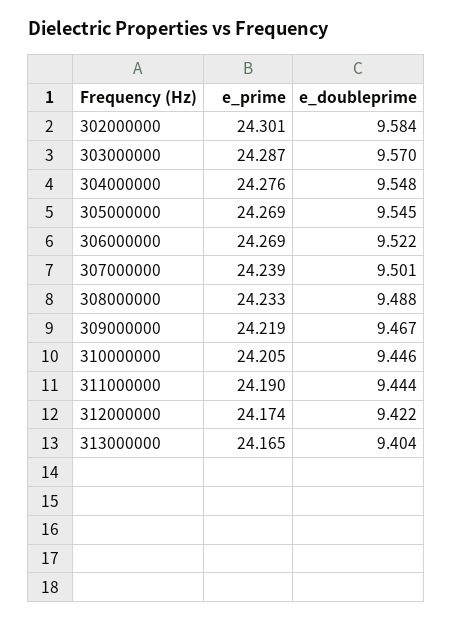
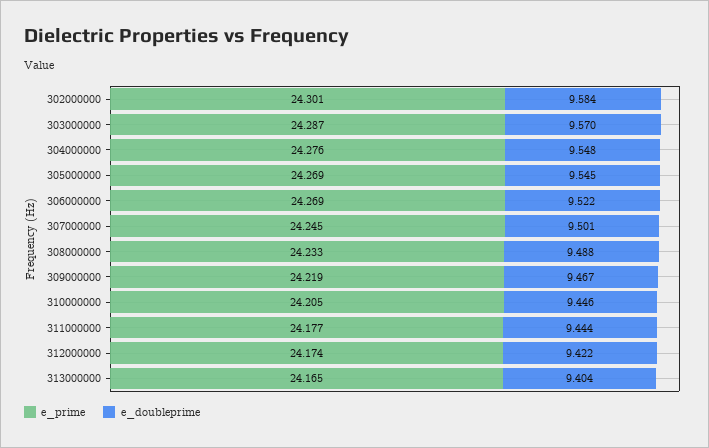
  {
    "e_prime": {
      "302000000": 24.301,
      "303000000": 24.287,
      "304000000": 24.276,
      "305000000": 24.269,
      "306000000": 24.269,
-     "307000000": 24.239,
+     "307000000": 24.245,
      "308000000": 24.233,
      "309000000": 24.219,
      "310000000": 24.205,
-     "311000000": 24.19,
+     "311000000": 24.177,
      "312000000": 24.174,
      "313000000": 24.165
    },
    "e_doubleprime": {
      "302000000": 9.584,
      "303000000": 9.57,
      "304000000": 9.548,
      "305000000": 9.545,
      "306000000": 9.522,
      "307000000": 9.501,
      "308000000": 9.488,
      "309000000": 9.467,
      "310000000": 9.446,
      "311000000": 9.444,
      "312000000": 9.422,
      "313000000": 9.404
    }
  }

